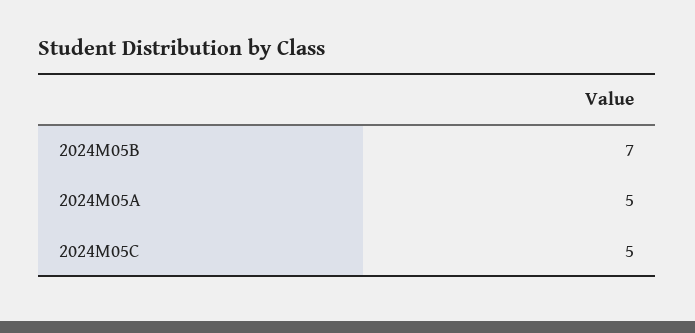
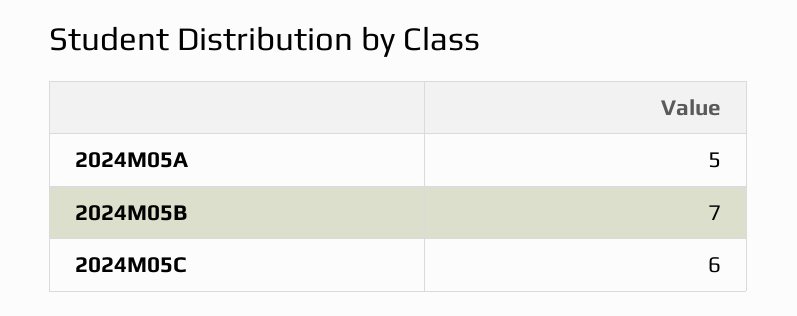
  {
    "2024M05B": 7,
    "2024M05A": 5,
-   "2024M05C": 5
+   "2024M05C": 6
  }

